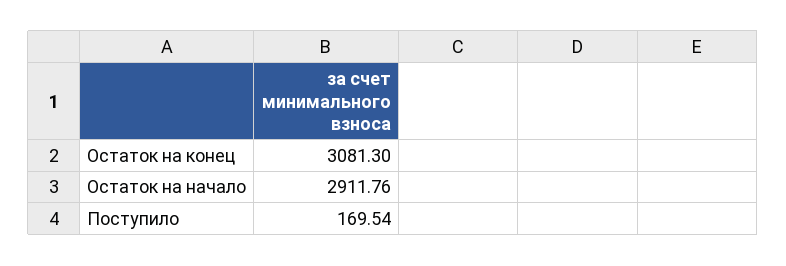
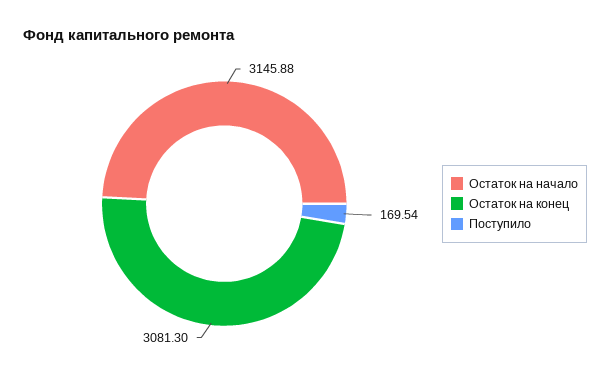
  {
    "Остаток на конец": 3081.3,
-   "Остаток на начало": 2911.76,
+   "Остаток на начало": 3145.88,
    "Поступило": 169.54
  }

